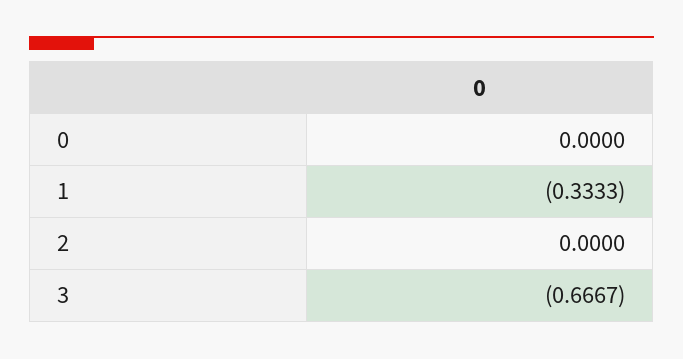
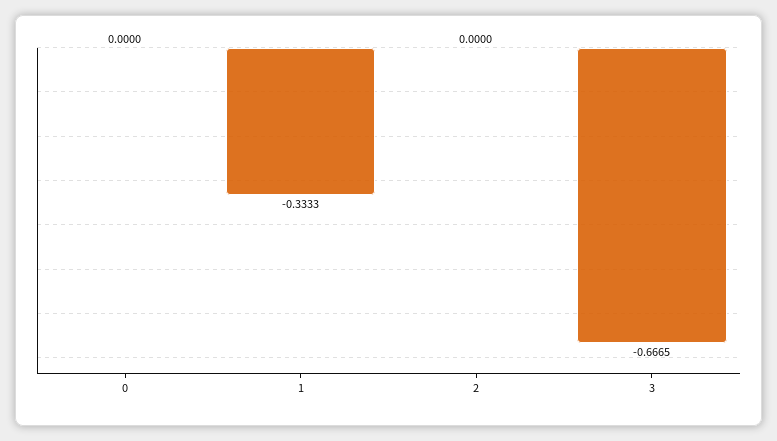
  {
    "0": 0,
    "1": -0.3333,
    "2": 0,
-   "3": -0.6667
+   "3": -0.6665
  }

